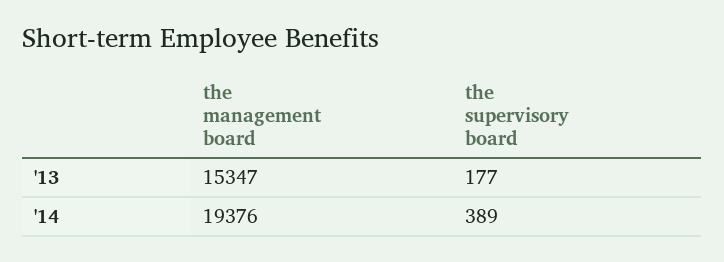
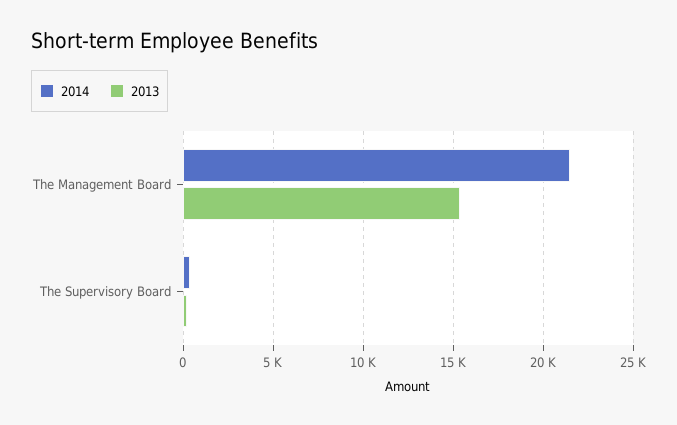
  {
    "'13": {
      "the management board": 15347,
      "the supervisory board": 177
    },
    "'14": {
-     "the management board": 19376,
+     "the management board": 21500,
      "the supervisory board": 389
    }
  }

